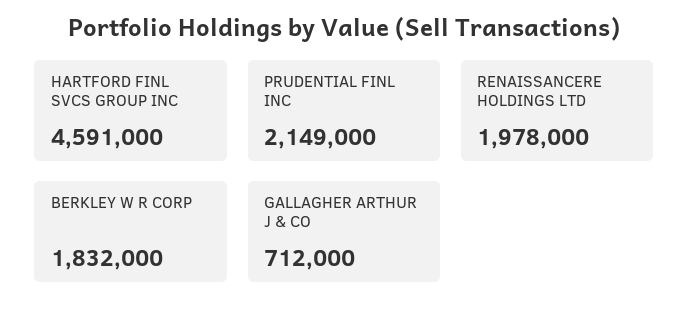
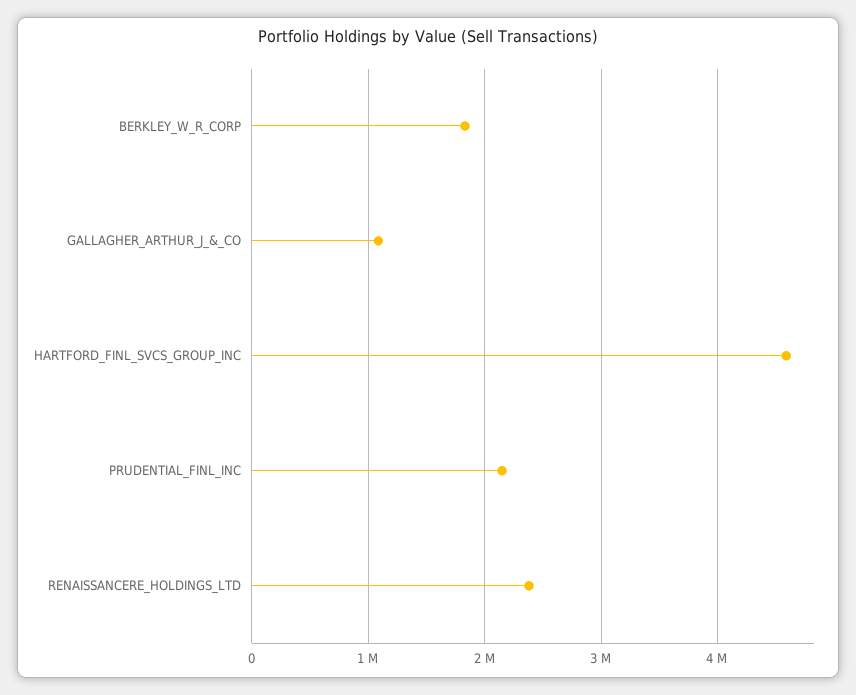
  {
    "HARTFORD FINL SVCS GROUP INC": 4591000,
    "PRUDENTIAL FINL INC": 2149000,
-   "RENAISSANCERE HOLDINGS LTD": 1978000,
+   "RENAISSANCERE HOLDINGS LTD": 2400000,
    "BERKLEY W R CORP": 1832000,
-   "GALLAGHER ARTHUR J & CO": 712000
+   "GALLAGHER ARTHUR J & CO": 1100000
  }

